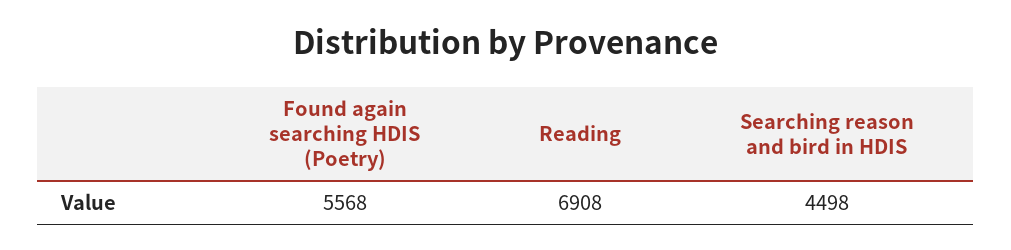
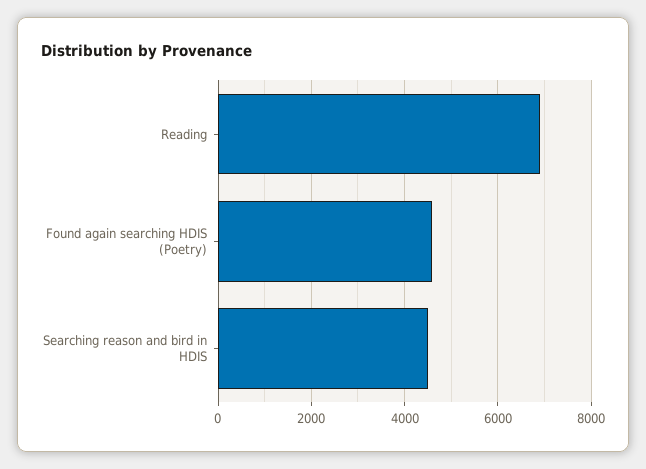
  {
-   "Found again searching HDIS (Poetry)": 5568,
+   "Found again searching HDIS (Poetry)": 4600,
    "Reading": 6908,
    "Searching reason and bird in HDIS": 4498
  }

